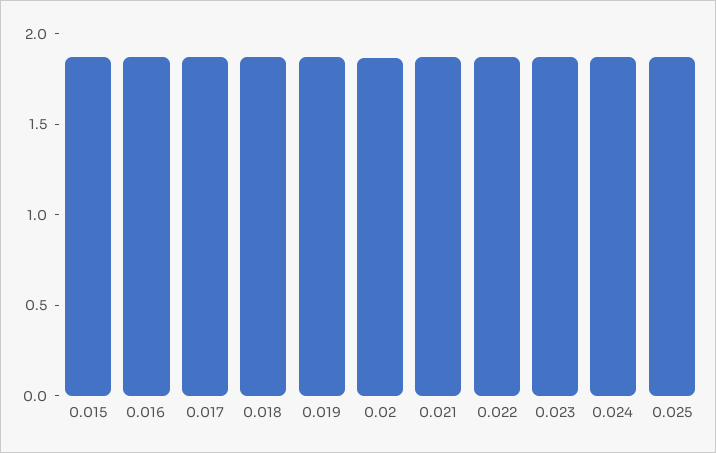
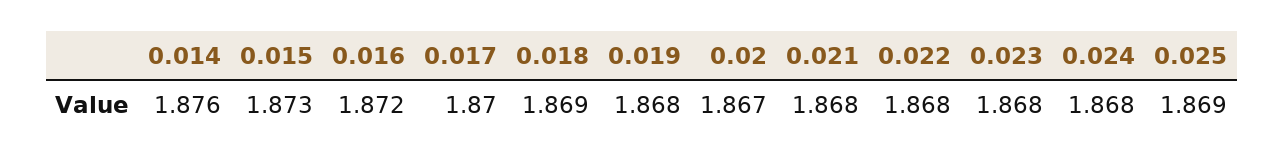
  {
    "0.015": 1.873,
    "0.016": 1.872,
    "0.017": 1.87,
    "0.018": 1.869,
    "0.019": 1.868,
    "0.02": 1.867,
    "0.021": 1.868,
    "0.022": 1.868,
    "0.023": 1.868,
    "0.024": 1.868,
-   "0.025": 1.869
+   "0.025": 1.869,
+   "0.014": 1.876
  }

